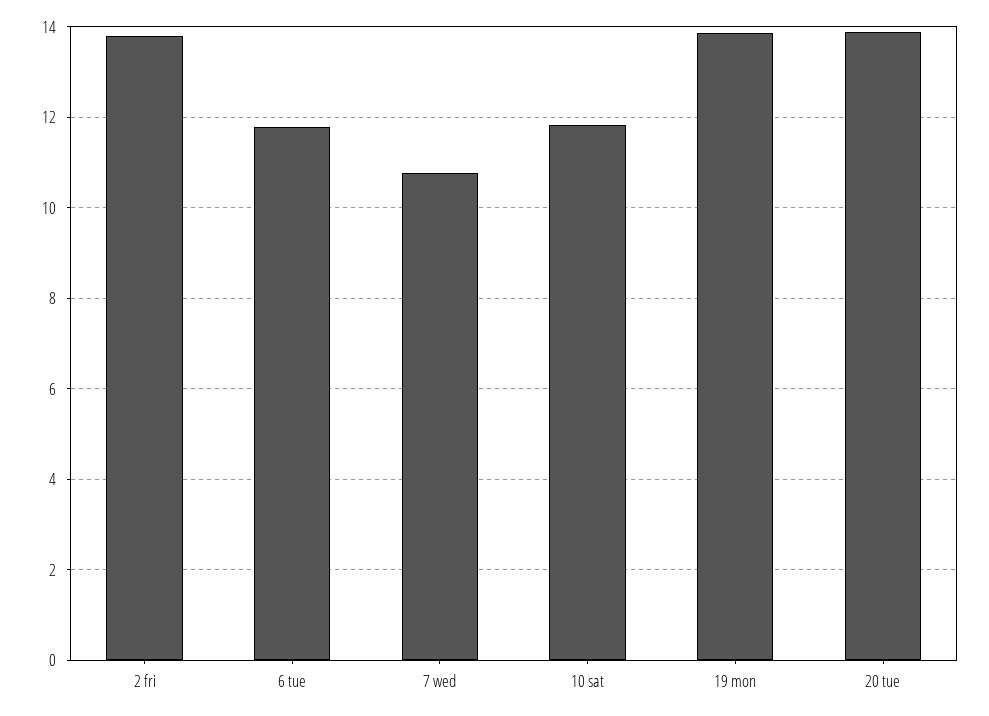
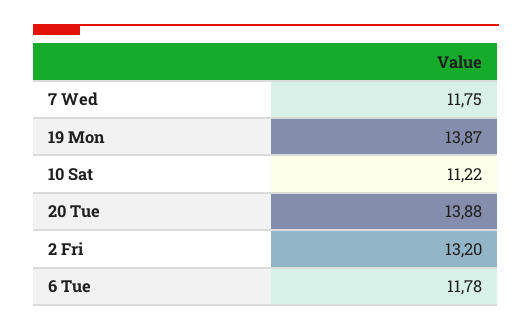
  {
-   "2 fri": 13.8,
+   "2 fri": 13.2,
    "6 tue": 11.78,
-   "7 wed": 10.8,
+   "7 wed": 11.75,
-   "10 sat": 11.8,
+   "10 sat": 11.22,
    "19 mon": 13.87,
    "20 tue": 13.88
  }

